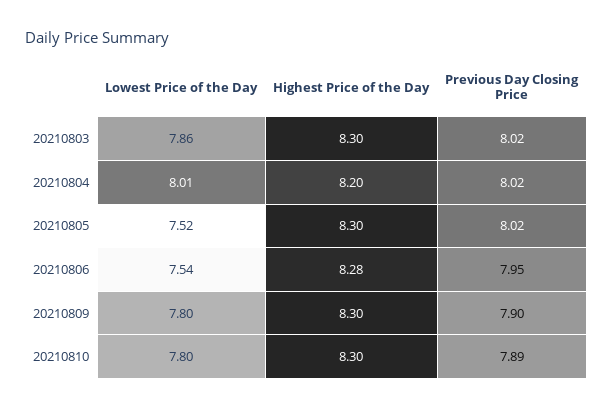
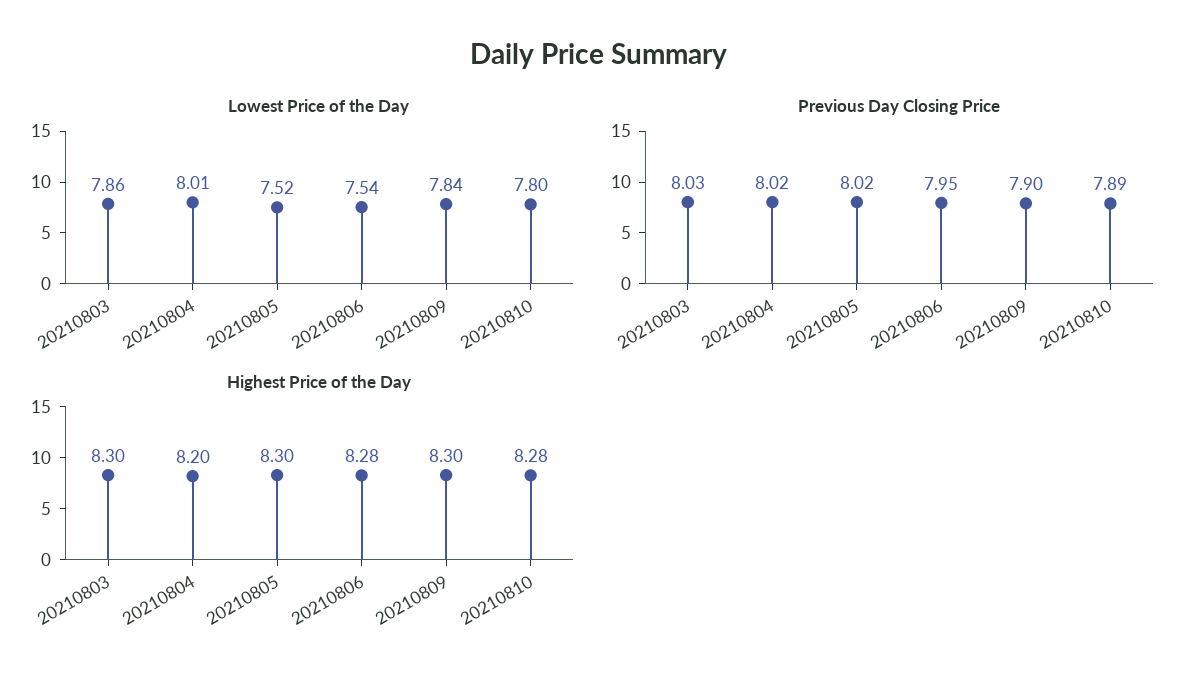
  {
    "Lowest Price of the Day": {
      "20210803": 7.86,
      "20210804": 8.01,
      "20210805": 7.52,
      "20210806": 7.54,
-     "20210809": 7.8,
+     "20210809": 7.84,
      "20210810": 7.8
    },
    "Highest Price of the Day": {
      "20210803": 8.3,
      "20210804": 8.2,
      "20210805": 8.3,
      "20210806": 8.28,
      "20210809": 8.3,
-     "20210810": 8.3
+     "20210810": 8.28
    },
    "Previous Day Closing Price": {
-     "20210803": 8.02,
+     "20210803": 8.03,
      "20210804": 8.02,
      "20210805": 8.02,
      "20210806": 7.95,
      "20210809": 7.9,
      "20210810": 7.89
    }
  }

